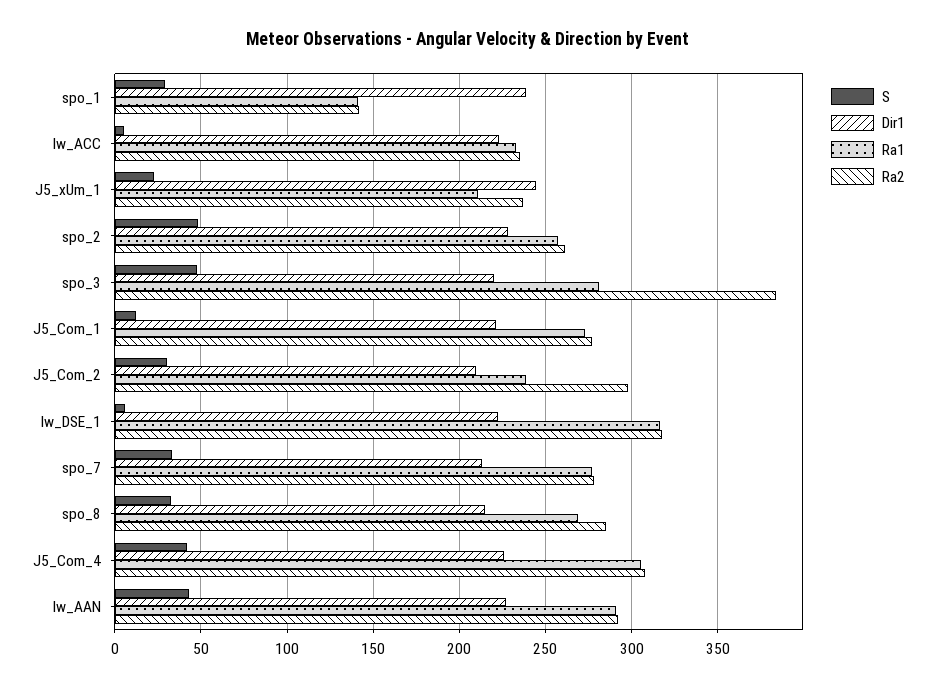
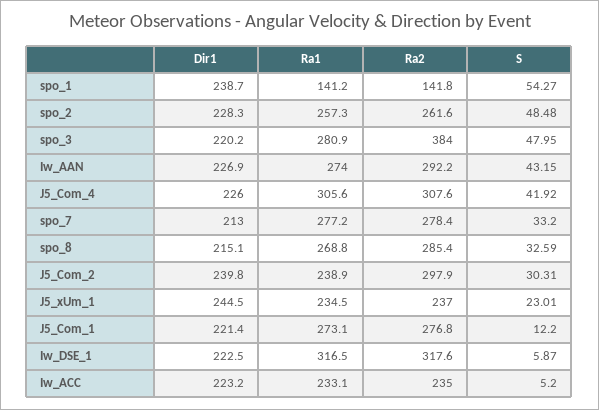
  {
    "S": {
-     "spo_1": 30,
+     "spo_1": 54.27,
      "Iw_ACC": 5.2,
      "J5_xUm_1": 23.01,
      "spo_2": 48.48,
      "spo_3": 47.95,
      "J5_Com_1": 12.2,
      "J5_Com_2": 30.31,
      "Iw_DSE_1": 5.87,
      "spo_7": 33.2,
      "spo_8": 32.59,
      "J5_Com_4": 41.92,
      "Iw_AAN": 43.15
    },
    "Dir1": {
      "spo_1": 238.7,
      "Iw_ACC": 223.2,
      "J5_xUm_1": 244.5,
      "spo_2": 228.3,
      "spo_3": 220.2,
      "J5_Com_1": 221.4,
-     "J5_Com_2": 210,
+     "J5_Com_2": 239.8,
      "Iw_DSE_1": 222.5,
      "spo_7": 213,
      "spo_8": 215.1,
      "J5_Com_4": 226,
      "Iw_AAN": 226.9
    },
    "Ra1": {
      "spo_1": 141.2,
      "Iw_ACC": 233.1,
-     "J5_xUm_1": 210,
+     "J5_xUm_1": 234.5,
      "spo_2": 257.3,
      "spo_3": 280.9,
      "J5_Com_1": 273.1,
      "J5_Com_2": 238.9,
      "Iw_DSE_1": 316.5,
      "spo_7": 277.2,
      "spo_8": 268.8,
      "J5_Com_4": 305.6,
-     "Iw_AAN": 290
+     "Iw_AAN": 274
    },
    "Ra2": {
      "spo_1": 141.8,
      "Iw_ACC": 235,
      "J5_xUm_1": 237,
      "spo_2": 261.6,
      "spo_3": 384,
      "J5_Com_1": 276.8,
      "J5_Com_2": 297.9,
      "Iw_DSE_1": 317.6,
      "spo_7": 278.4,
      "spo_8": 285.4,
      "J5_Com_4": 307.6,
      "Iw_AAN": 292.2
    }
  }

